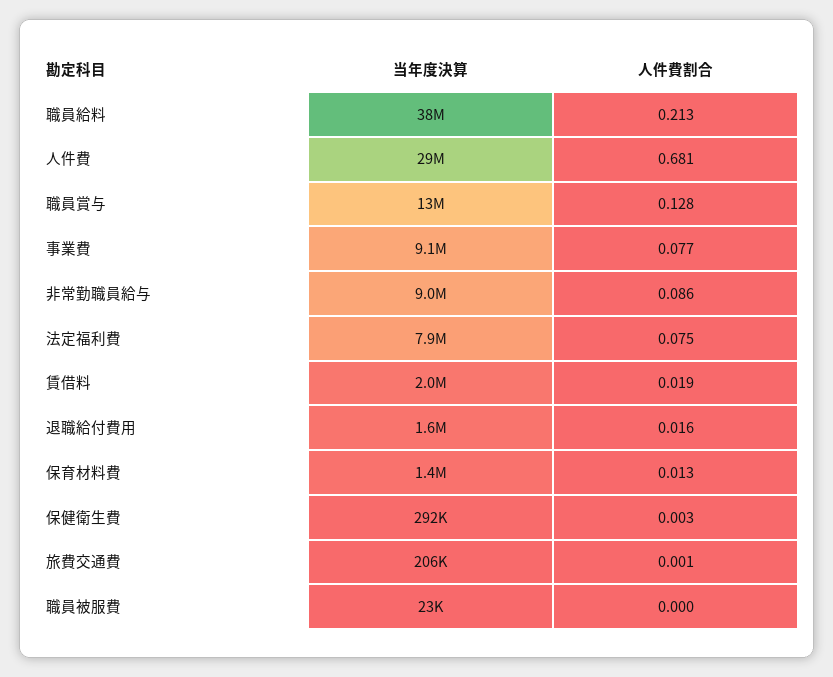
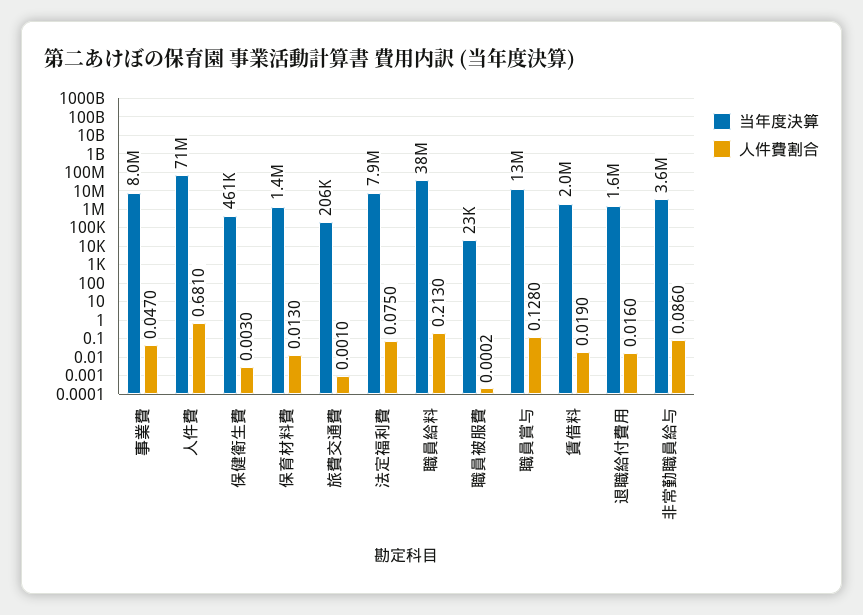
  {
    "当年度決算": {
      "職員給料": 38000000,
-     "人件費": 29000000,
+     "人件費": 71000000,
      "職員賞与": 13000000,
-     "事業費": 9100000,
+     "事業費": 8000000,
-     "非常勤職員給与": 9000000,
+     "非常勤職員給与": 3600000,
      "法定福利費": 7900000,
      "賃借料": 2000000,
      "退職給付費用": 1600000,
      "保育材料費": 1400000,
-     "保健衛生費": 292000,
+     "保健衛生費": 461000,
      "旅費交通費": 206000,
      "職員被服費": 23000
    },
    "人件費割合": {
      "職員給料": 0.213,
      "人件費": 0.681,
      "職員賞与": 0.128,
-     "事業費": 0.077,
+     "事業費": 0.047,
      "非常勤職員給与": 0.086,
      "法定福利費": 0.075,
      "賃借料": 0.019,
      "退職給付費用": 0.016,
      "保育材料費": 0.013,
      "保健衛生費": 0.003,
      "旅費交通費": 0.001,
      "職員被服費": 0.0002
    }
  }

